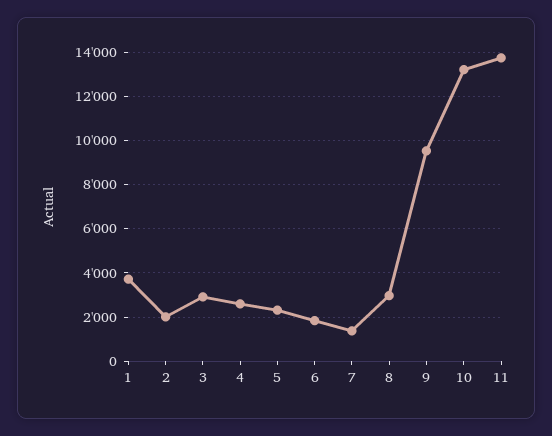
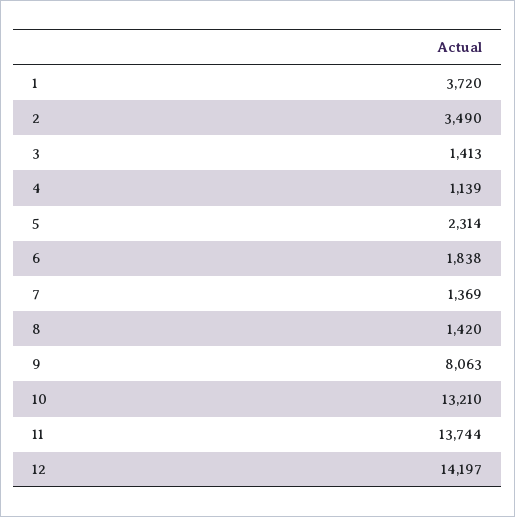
  {
    "1": 3720,
-   "2": 2000,
+   "2": 3490,
-   "3": 3000,
+   "3": 1413,
-   "4": 2500,
+   "4": 1139,
    "5": 2314,
    "6": 1838,
    "7": 1369,
-   "8": 3000,
+   "8": 1420,
-   "9": 9500,
+   "9": 8063,
    "10": 13210,
-   "11": 13744
+   "11": 13744,
+   "12": 14197
  }

